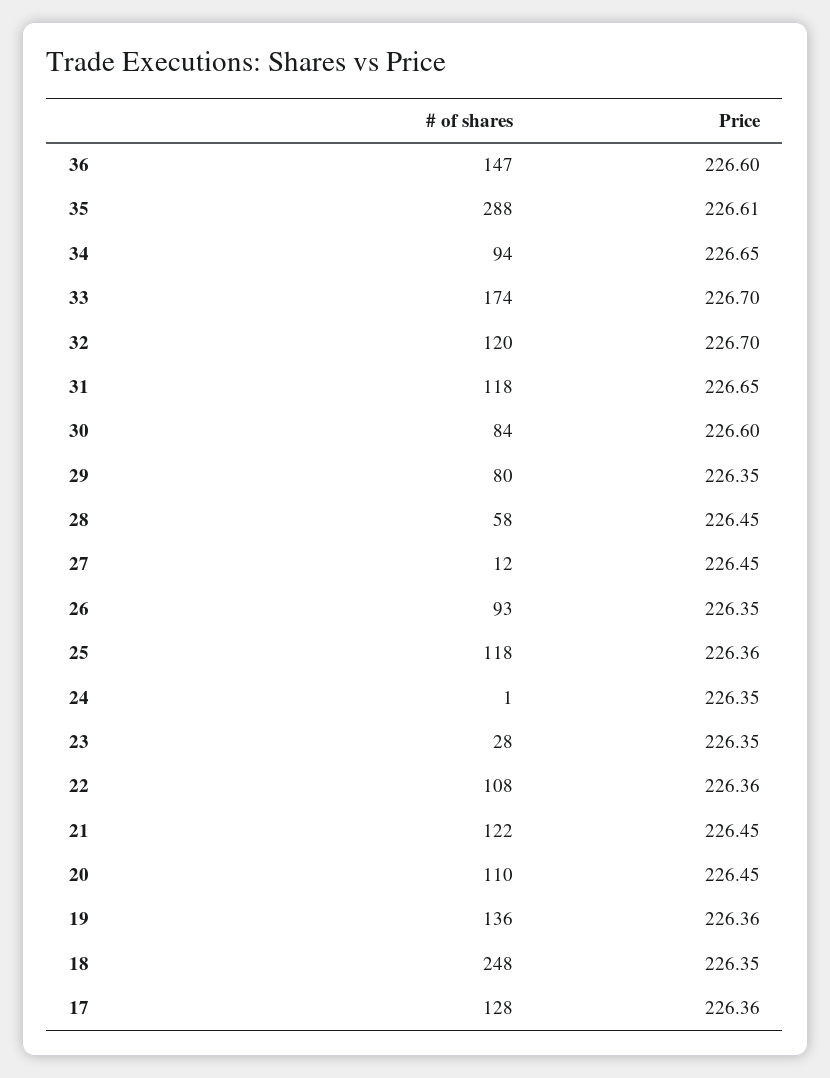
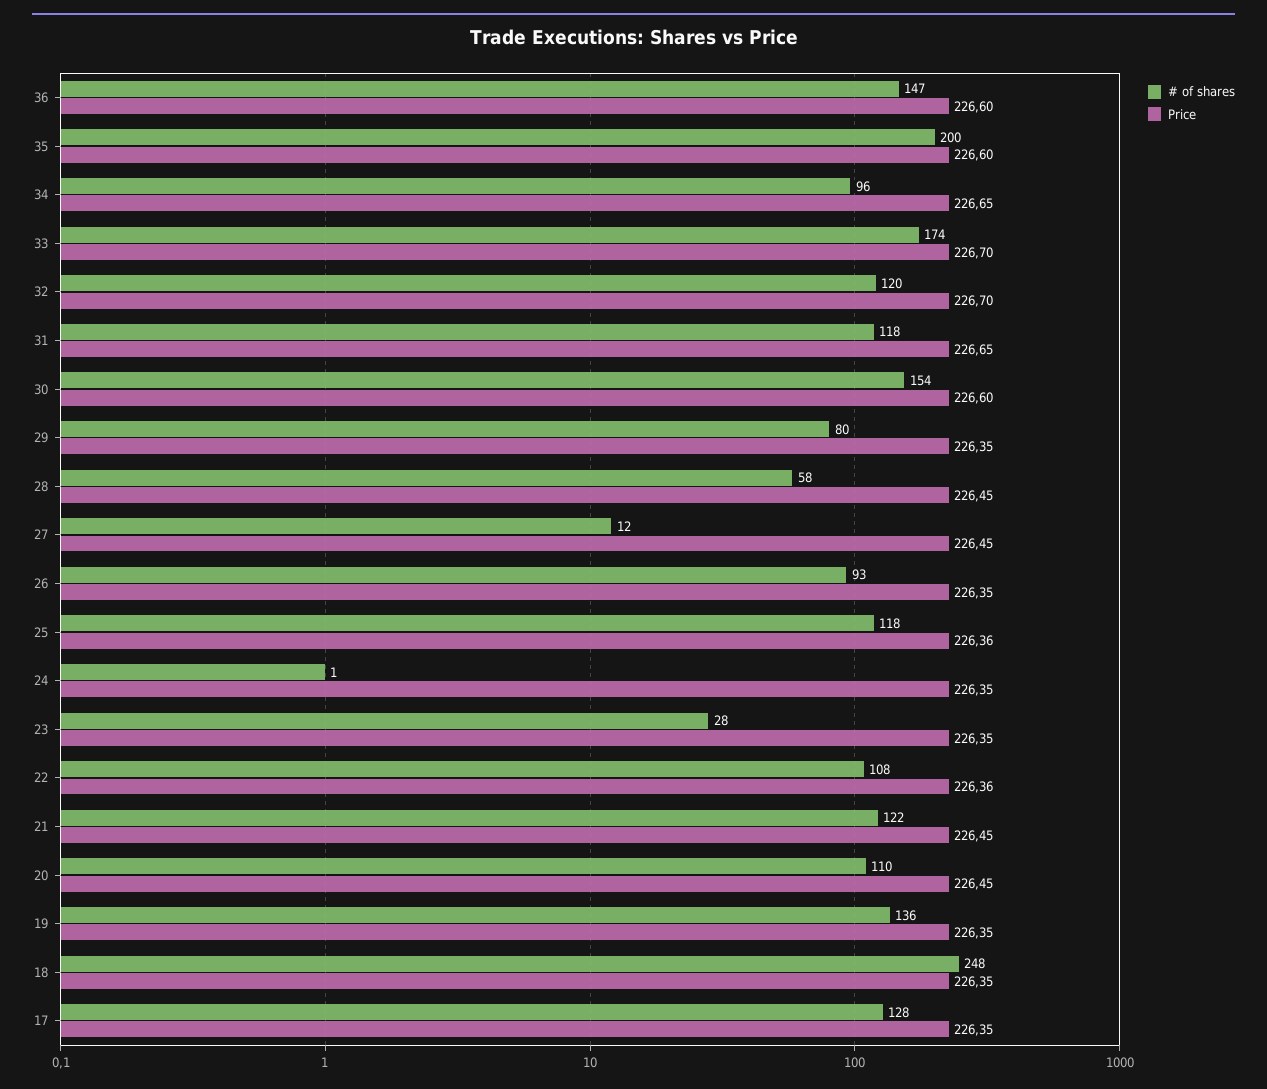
  {
    "# of shares": {
      "36": 147,
-     "35": 288,
+     "35": 200,
-     "34": 94,
+     "34": 96,
      "33": 174,
      "32": 120,
      "31": 118,
-     "30": 84,
+     "30": 154,
      "29": 80,
      "28": 58,
      "27": 12,
      "26": 93,
      "25": 118,
      "24": 1,
      "23": 28,
      "22": 108,
      "21": 122,
      "20": 110,
      "19": 136,
      "18": 248,
      "17": 128
    },
    "Price": {
      "36": 226.6,
-     "35": 226.61,
+     "35": 226.6,
      "34": 226.65,
      "33": 226.7,
      "32": 226.7,
      "31": 226.65,
      "30": 226.6,
      "29": 226.35,
      "28": 226.45,
      "27": 226.45,
      "26": 226.35,
      "25": 226.36,
      "24": 226.35,
      "23": 226.35,
      "22": 226.36,
      "21": 226.45,
      "20": 226.45,
-     "19": 226.36,
+     "19": 226.35,
      "18": 226.35,
-     "17": 226.36
+     "17": 226.35
    }
  }

